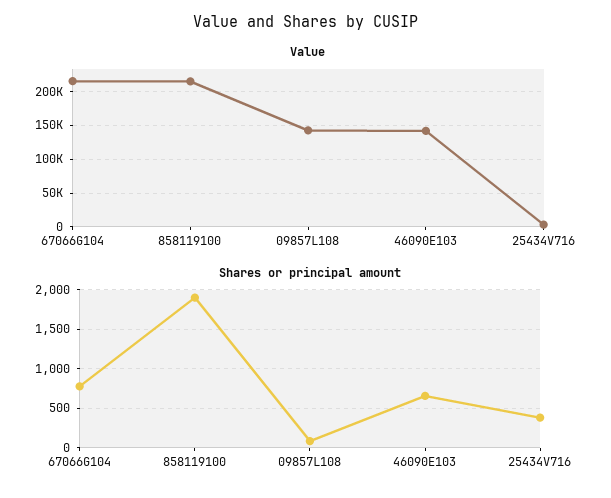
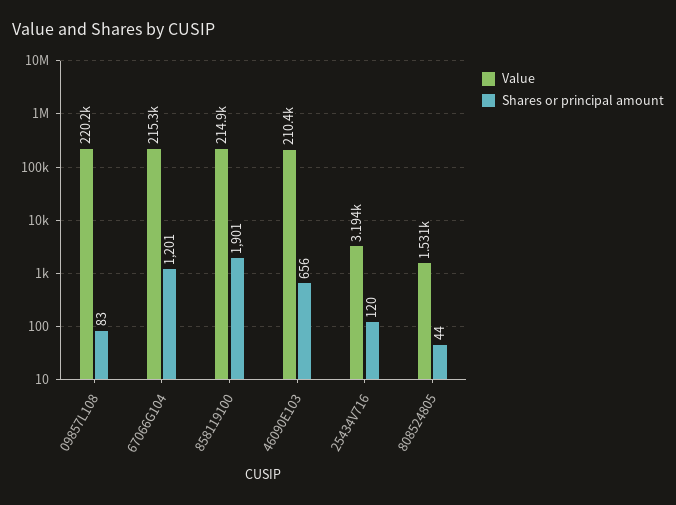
  {
    "Value": {
      "67066G104": 215300,
      "858119100": 214900,
-     "09857L108": 140000,
+     "09857L108": 220200,
-     "46090E103": 140000,
+     "46090E103": 210400,
-     "25434V716": 3194
+     "25434V716": 3194,
+     "808524805": 1531
    },
    "Shares or principal amount": {
-     "67066G104": 800,
+     "67066G104": 1201,
      "858119100": 1901,
      "09857L108": 83,
      "46090E103": 656,
-     "25434V716": 400
+     "25434V716": 120,
+     "808524805": 44
    }
  }

